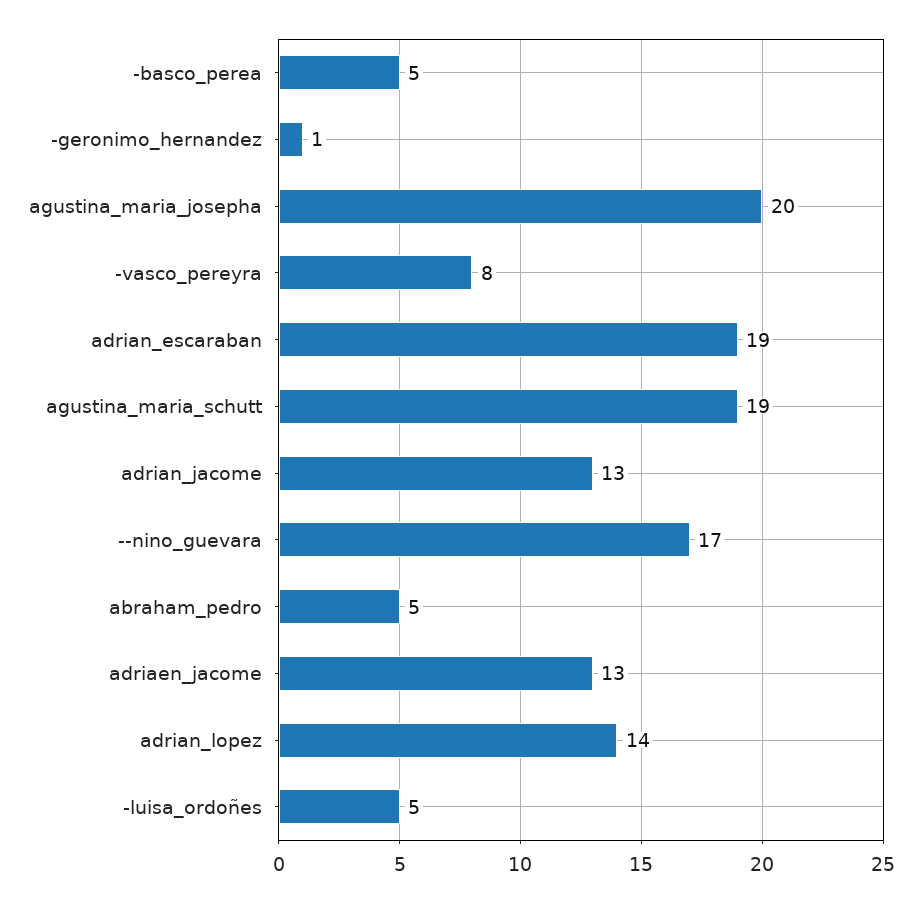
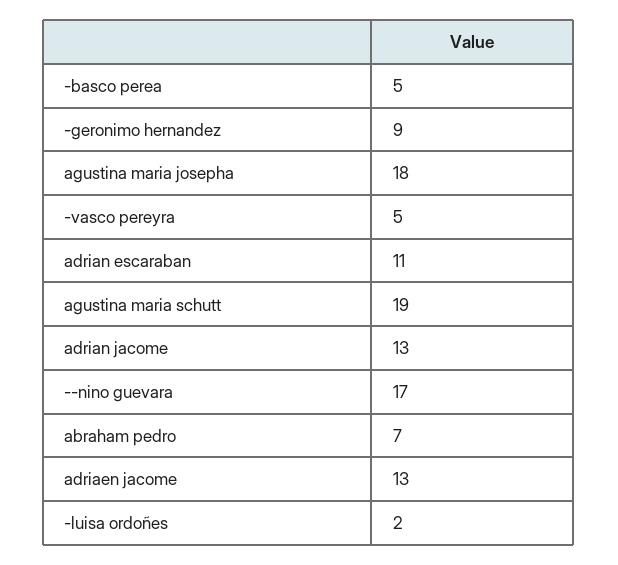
  {
    "-basco_perea": 5,
-   "-geronimo_hernandez": 1,
+   "-geronimo_hernandez": 9,
-   "agustina_maria_josepha": 20,
+   "agustina_maria_josepha": 18,
-   "-vasco_pereyra": 8,
+   "-vasco_pereyra": 5,
-   "adrian_escaraban": 19,
+   "adrian_escaraban": 11,
    "agustina_maria_schutt": 19,
    "adrian_jacome": 13,
    "--nino_guevara": 17,
-   "abraham_pedro": 5,
+   "abraham_pedro": 7,
    "adriaen_jacome": 13,
-   "adrian_lopez": 14,
-   "-luisa_ordoñes": 5
+   "-luisa_ordoñes": 2
  }

